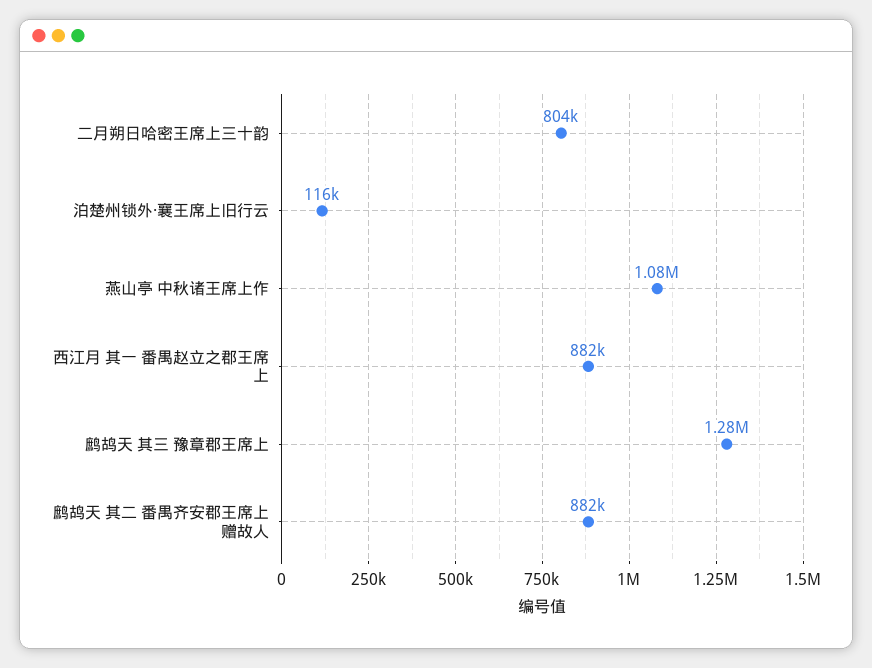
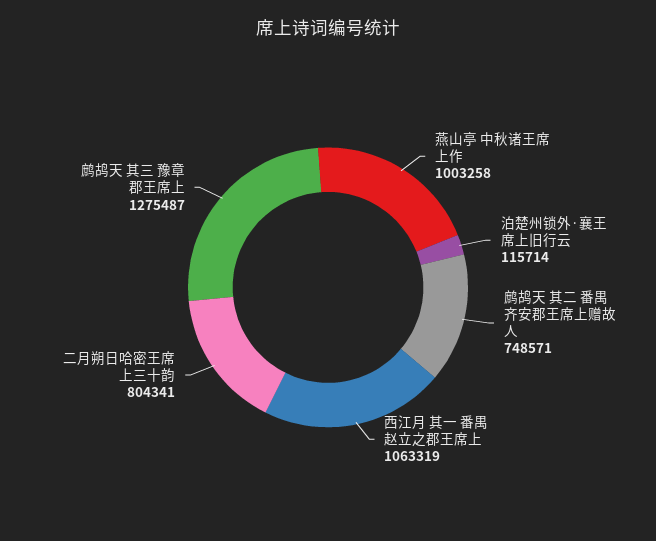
  {
    "二月朔日哈密王席上三十韵": 804341,
    "泊楚州锁外·襄王席上旧行云": 115714,
-   "燕山亭 中秋诸王席上作": 1080000,
+   "燕山亭 中秋诸王席上作": 1003258,
-   "西江月 其一 番禺赵立之郡王席上": 882000,
+   "西江月 其一 番禺赵立之郡王席上": 1063319,
    "鹧鸪天 其三 豫章郡王席上": 1275487,
-   "鹧鸪天 其二 番禺齐安郡王席上赠故人": 882000
+   "鹧鸪天 其二 番禺齐安郡王席上赠故人": 748571
  }

